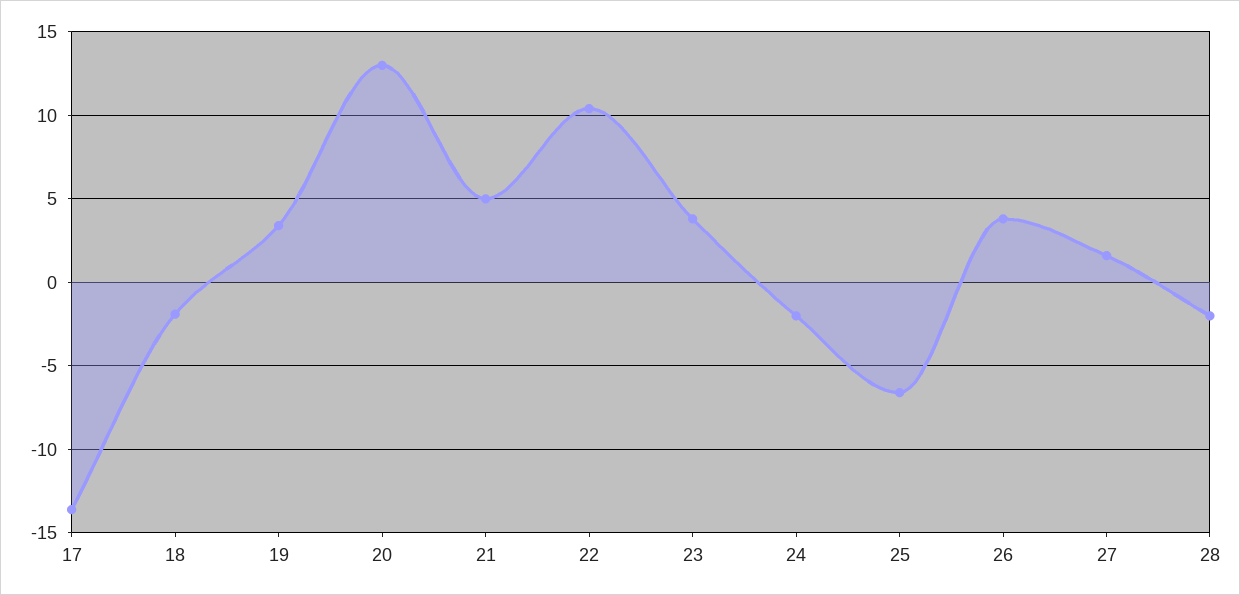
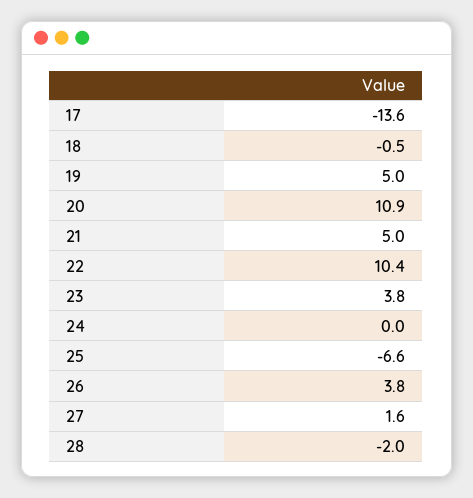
  {
    "17": -13.6,
-   "18": -2,
+   "18": -0.5,
-   "19": 3.5,
+   "19": 5,
-   "20": 13,
+   "20": 10.9,
    "21": 5,
    "22": 10.4,
    "23": 3.8,
-   "24": -2,
+   "24": 0,
    "25": -6.6,
    "26": 3.8,
    "27": 1.6,
    "28": -2
  }

